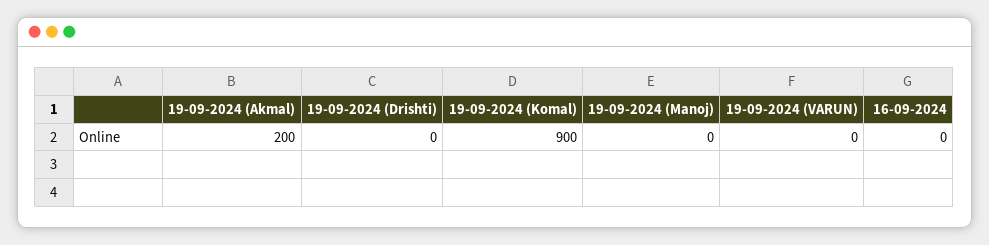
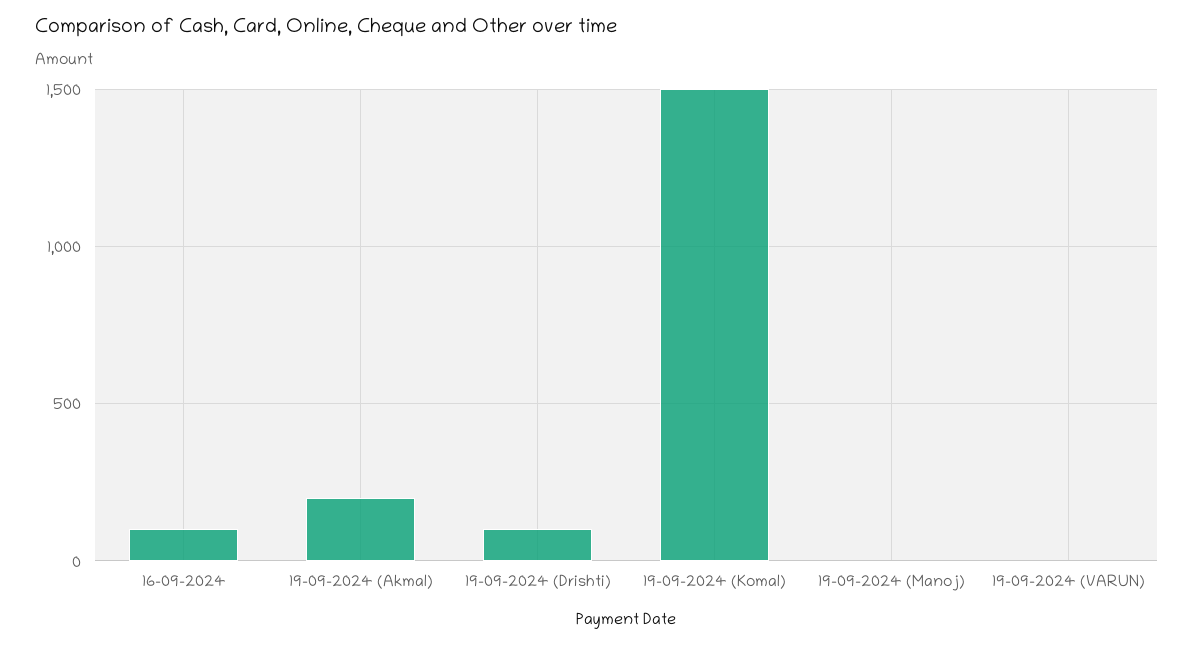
  {
    "19-09-2024 (Akmal)": 200,
-   "19-09-2024 (Drishti)": 0,
+   "19-09-2024 (Drishti)": 100,
-   "19-09-2024 (Komal)": 900,
+   "19-09-2024 (Komal)": 1500,
    "19-09-2024 (Manoj)": 0,
    "19-09-2024 (VARUN)": 0,
-   "16-09-2024": 0
+   "16-09-2024": 100
  }

